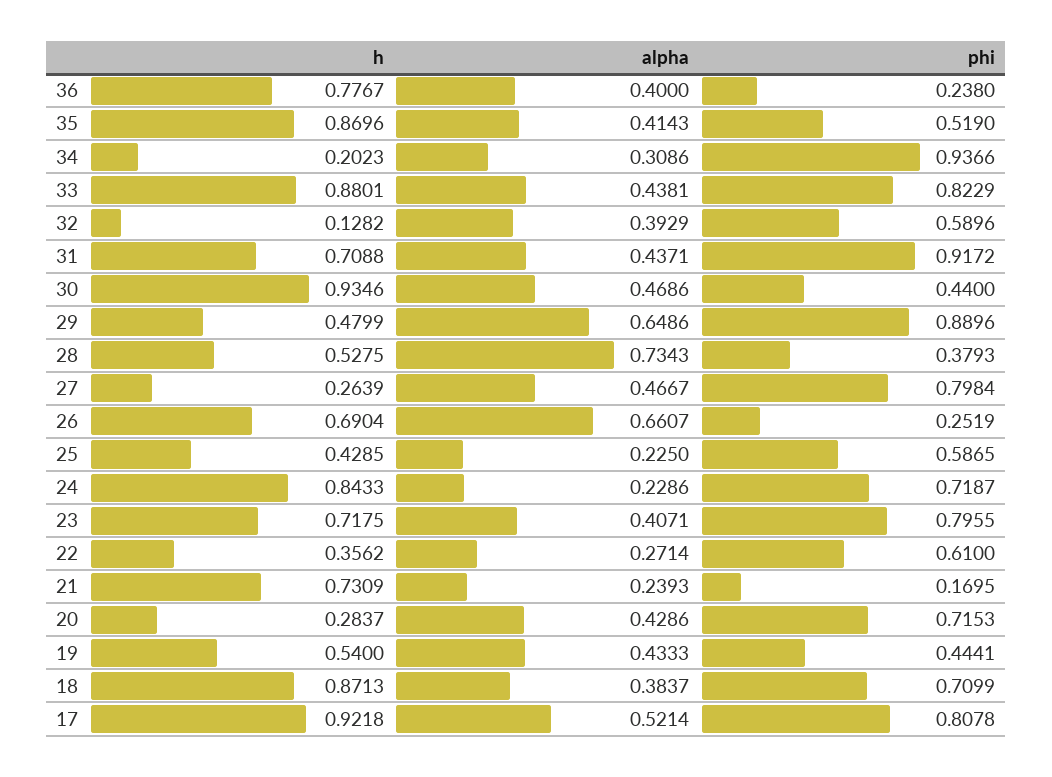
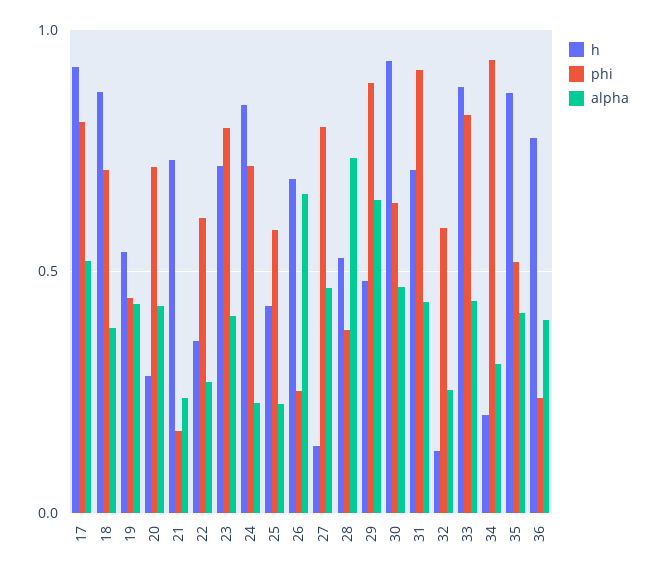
  {
    "h": {
      "36": 0.7767,
      "35": 0.8696,
      "34": 0.2023,
      "33": 0.8801,
      "32": 0.1282,
      "31": 0.7088,
      "30": 0.9346,
      "29": 0.4799,
      "28": 0.5275,
-     "27": 0.2639,
+     "27": 0.15,
      "26": 0.6904,
      "25": 0.4285,
      "24": 0.8433,
      "23": 0.7175,
      "22": 0.3562,
      "21": 0.7309,
      "20": 0.2837,
      "19": 0.54,
      "18": 0.8713,
      "17": 0.9218
    },
    "alpha": {
      "36": 0.4,
      "35": 0.4143,
      "34": 0.3086,
      "33": 0.4381,
-     "32": 0.3929,
+     "32": 0.25,
      "31": 0.4371,
      "30": 0.4686,
      "29": 0.6486,
      "28": 0.7343,
      "27": 0.4667,
      "26": 0.6607,
      "25": 0.225,
      "24": 0.2286,
      "23": 0.4071,
      "22": 0.2714,
      "21": 0.2393,
      "20": 0.4286,
      "19": 0.4333,
      "18": 0.3837,
      "17": 0.5214
    },
    "phi": {
      "36": 0.238,
      "35": 0.519,
      "34": 0.9366,
      "33": 0.8229,
      "32": 0.5896,
      "31": 0.9172,
-     "30": 0.44,
+     "30": 0.65,
      "29": 0.8896,
      "28": 0.3793,
      "27": 0.7984,
      "26": 0.2519,
      "25": 0.5865,
      "24": 0.7187,
      "23": 0.7955,
      "22": 0.61,
      "21": 0.1695,
      "20": 0.7153,
      "19": 0.4441,
      "18": 0.7099,
      "17": 0.8078
    }
  }

